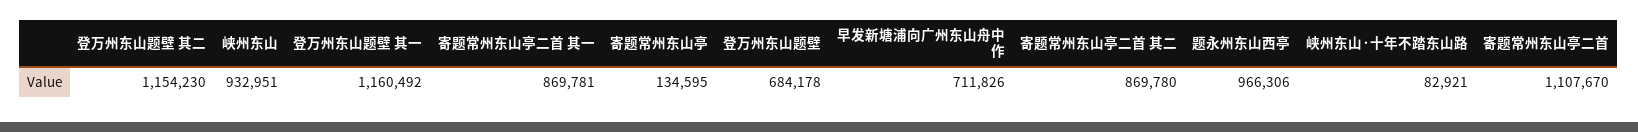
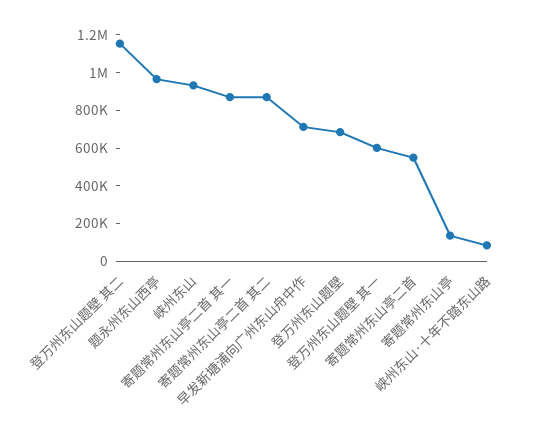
  {
    "登万州东山题壁 其二": 1154230,
    "峡州东山": 932951,
-   "登万州东山题壁 其一": 1160492,
+   "登万州东山题壁 其一": 600000,
    "寄题常州东山亭二首 其一": 869781,
    "寄题常州东山亭": 134595,
    "登万州东山题壁": 684178,
    "早发新塘浦向广州东山舟中作": 711826,
    "寄题常州东山亭二首 其二": 869780,
    "题永州东山西亭": 966306,
    "峡州东山·十年不踏东山路": 82921,
-   "寄题常州东山亭二首": 1107670
+   "寄题常州东山亭二首": 550000
  }

